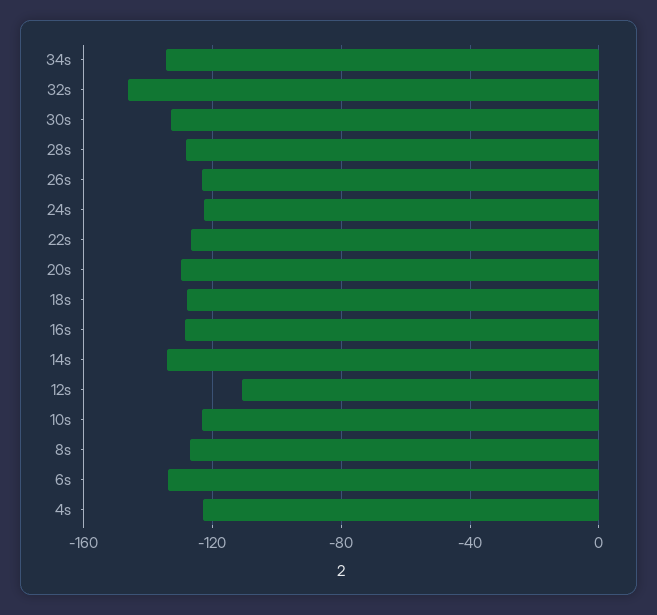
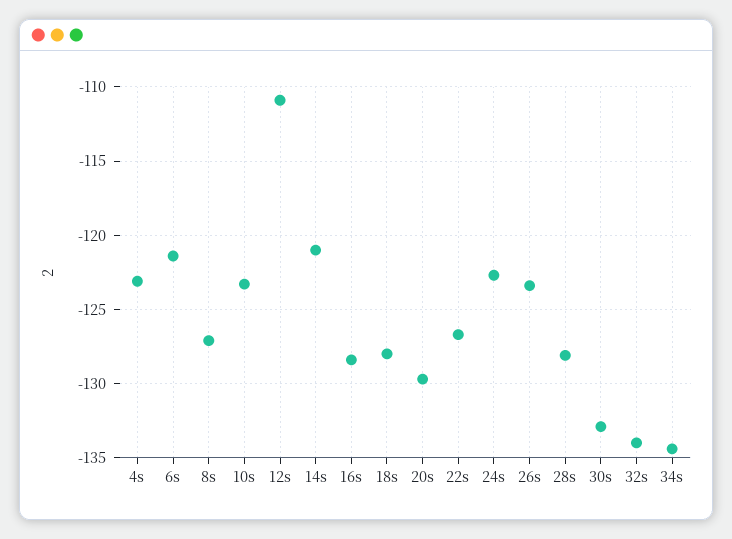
  {
    "34s": -134.5,
-   "32s": -145,
+   "32s": -134,
    "30s": -133,
    "28s": -128,
    "26s": -123.5,
    "24s": -122.5,
    "22s": -126.5,
    "20s": -129.5,
    "18s": -128,
    "16s": -128.5,
-   "14s": -135,
+   "14s": -121,
    "12s": -111,
    "10s": -123.5,
    "8s": -127,
-   "6s": -135,
+   "6s": -121.5,
    "4s": -123
  }

